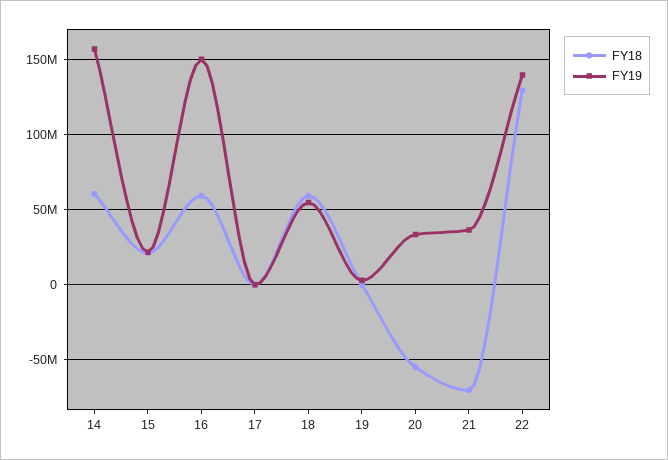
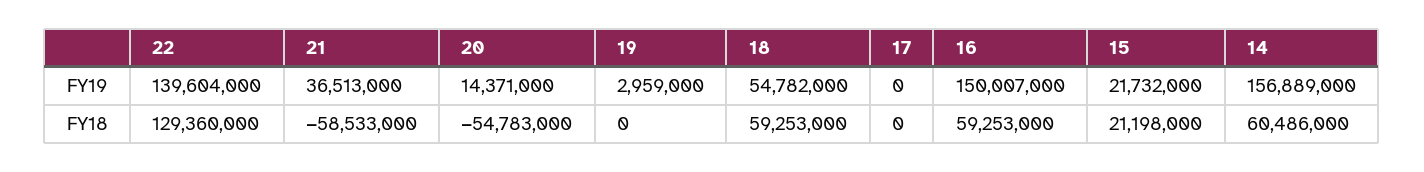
  {
    "FY18": {
      "14": 60486000,
      "15": 21198000,
      "16": 59253000,
      "17": 0,
      "18": 59253000,
      "19": 0,
      "20": -54783000,
-     "21": -70000000,
+     "21": -58533000,
      "22": 129360000
    },
    "FY19": {
      "14": 156889000,
      "15": 21732000,
      "16": 150007000,
      "17": 0,
      "18": 54782000,
      "19": 2959000,
-     "20": 35000000,
+     "20": 14371000,
      "21": 36513000,
      "22": 139604000
    }
  }

